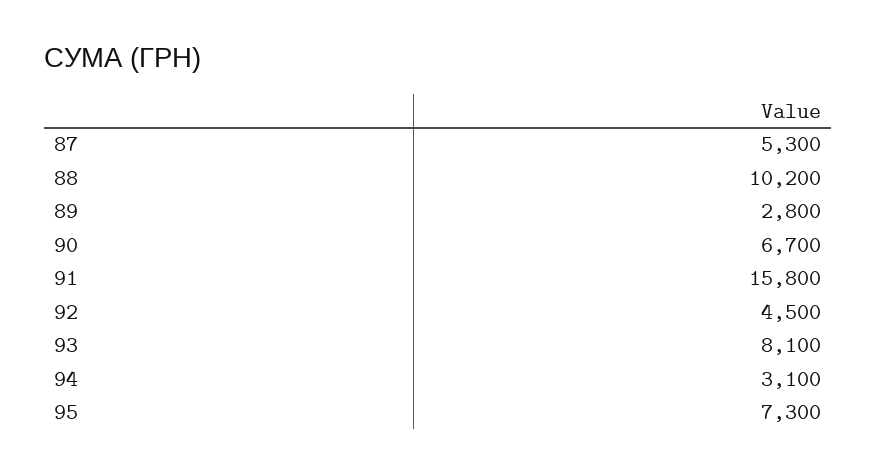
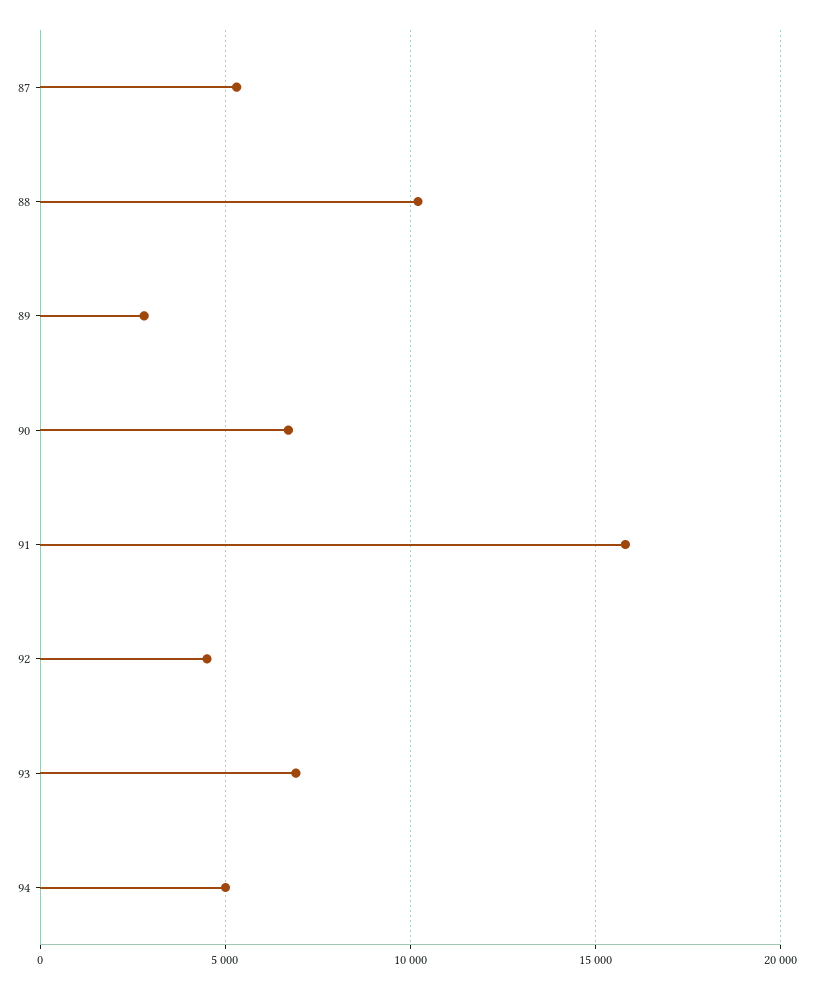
  {
    "87": 5300,
    "88": 10200,
    "89": 2800,
    "90": 6700,
    "91": 15800,
    "92": 4500,
-   "93": 8100,
+   "93": 7000,
-   "94": 3100,
+   "94": 5000
-   "95": 7300
  }

